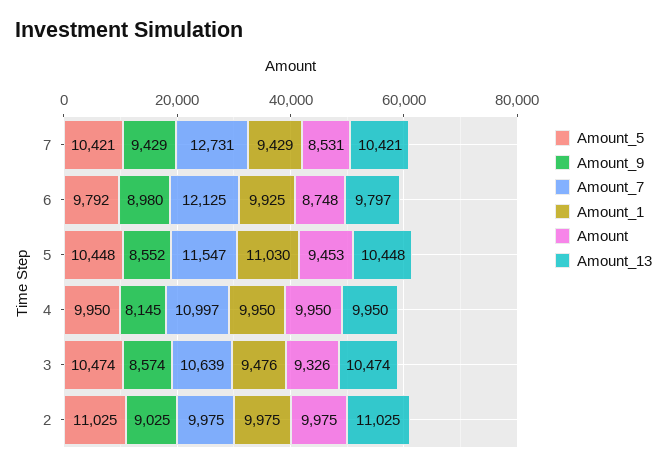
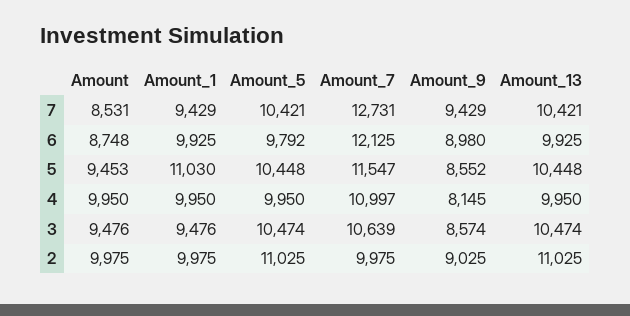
  {
    "Amount_5": {
      "7": 10421,
      "6": 9792,
      "5": 10448,
      "4": 9950,
      "3": 10474,
      "2": 11025
    },
    "Amount_9": {
      "7": 9429,
      "6": 8980,
      "5": 8552,
      "4": 8145,
      "3": 8574,
      "2": 9025
    },
    "Amount_7": {
      "7": 12731,
      "6": 12125,
      "5": 11547,
      "4": 10997,
      "3": 10639,
      "2": 9975
    },
    "Amount_1": {
      "7": 9429,
      "6": 9925,
      "5": 11030,
      "4": 9950,
      "3": 9476,
      "2": 9975
    },
    "Amount": {
      "7": 8531,
      "6": 8748,
      "5": 9453,
      "4": 9950,
-     "3": 9326,
+     "3": 9476,
      "2": 9975
    },
    "Amount_13": {
      "7": 10421,
-     "6": 9797,
+     "6": 9925,
      "5": 10448,
      "4": 9950,
      "3": 10474,
      "2": 11025
    }
  }

